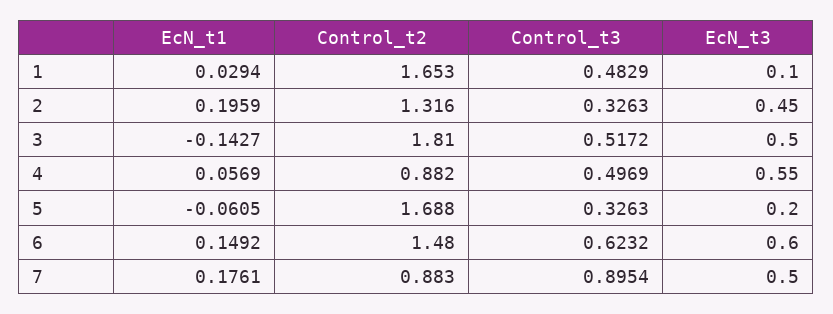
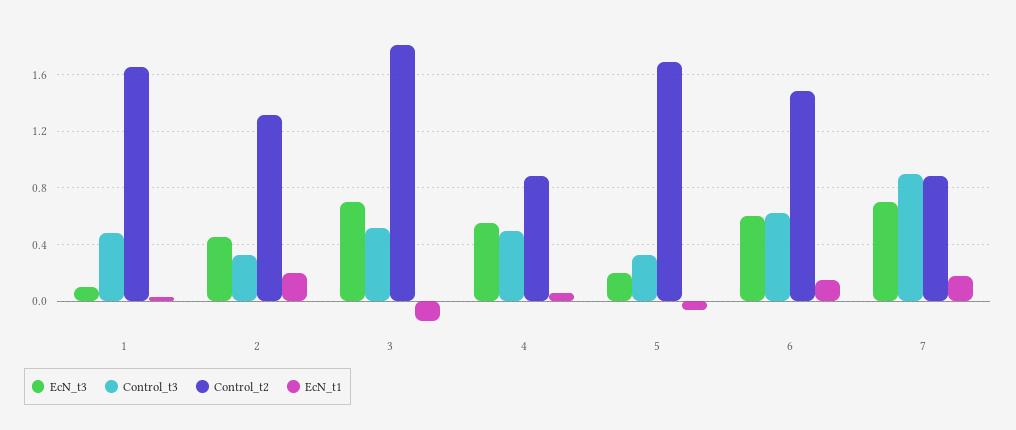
  {
    "EcN_t1": {
      "1": 0.0294,
      "2": 0.1959,
      "3": -0.1427,
      "4": 0.0569,
      "5": -0.0605,
      "6": 0.1492,
      "7": 0.1761
    },
    "Control_t2": {
      "1": 1.653,
      "2": 1.316,
      "3": 1.81,
      "4": 0.882,
      "5": 1.688,
      "6": 1.48,
      "7": 0.883
    },
    "Control_t3": {
      "1": 0.4829,
      "2": 0.3263,
      "3": 0.5172,
      "4": 0.4969,
      "5": 0.3263,
      "6": 0.6232,
      "7": 0.8954
    },
    "EcN_t3": {
      "1": 0.1,
      "2": 0.45,
-     "3": 0.5,
+     "3": 0.7,
      "4": 0.55,
      "5": 0.2,
      "6": 0.6,
-     "7": 0.5
+     "7": 0.7
    }
  }

